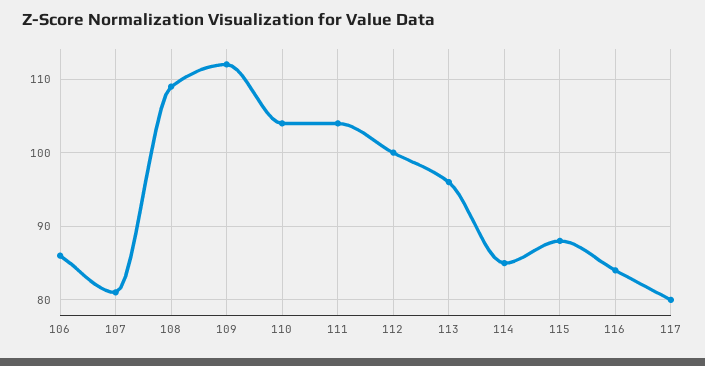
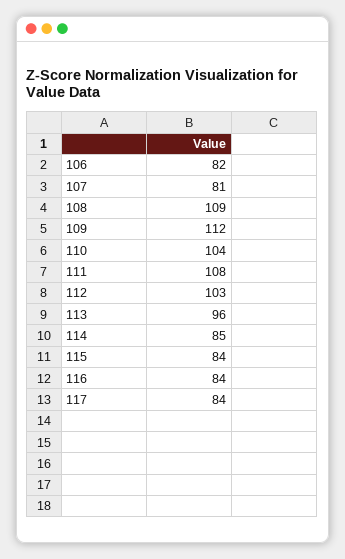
  {
-   "106": 86,
+   "106": 82,
    "107": 81,
    "108": 109,
    "109": 112,
    "110": 104,
-   "111": 104,
+   "111": 108,
-   "112": 100,
+   "112": 103,
    "113": 96,
    "114": 85,
-   "115": 88,
+   "115": 84,
    "116": 84,
-   "117": 80
+   "117": 84
  }

